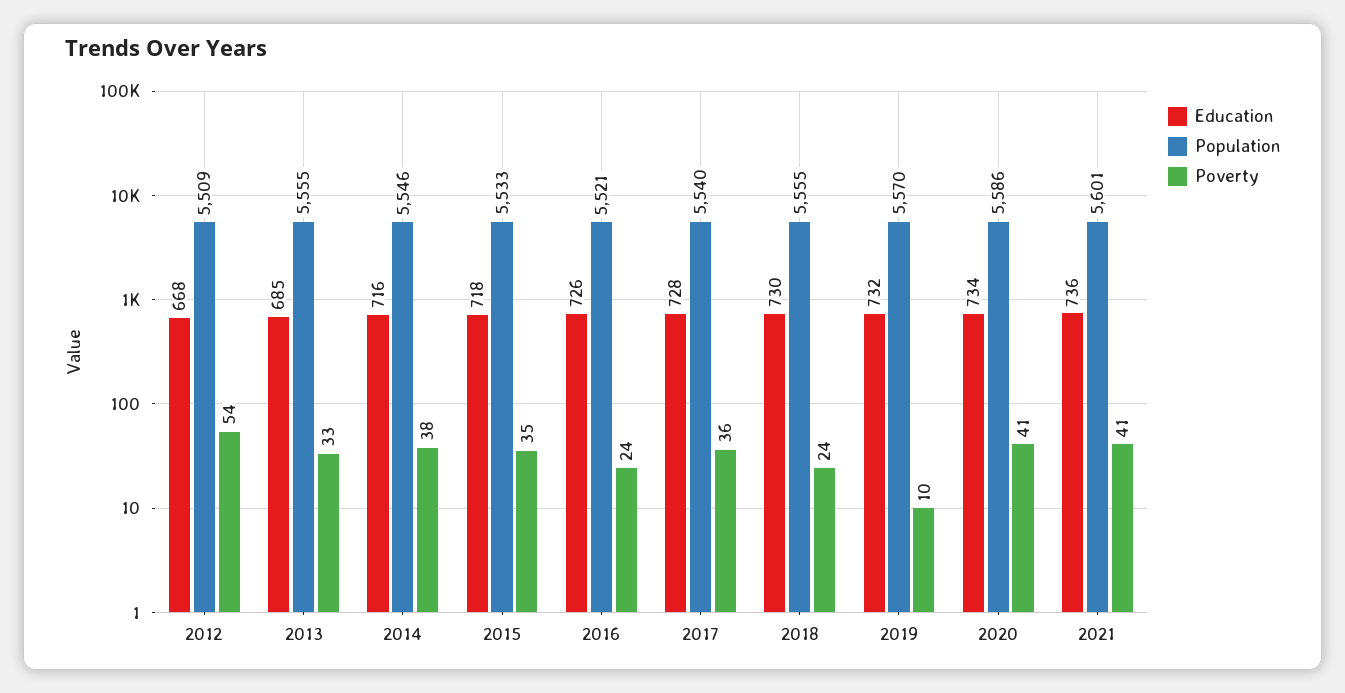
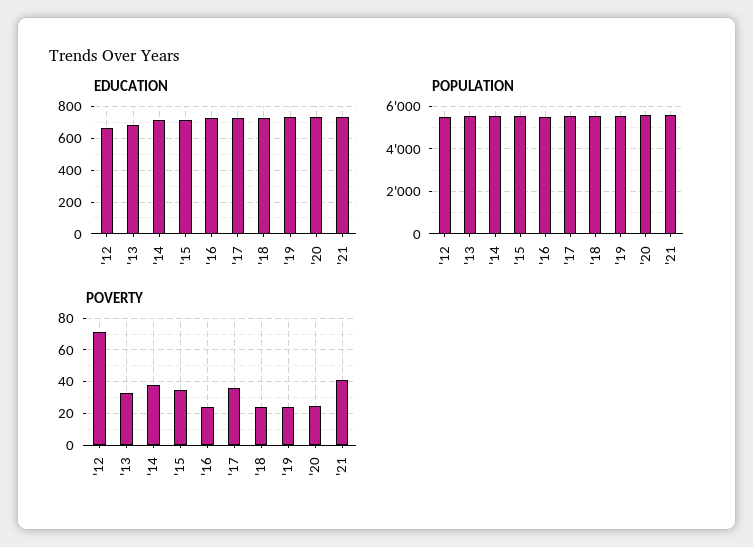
  {
    "Education": {
      "2012": 668,
      "2013": 685,
      "2014": 716,
      "2015": 718,
      "2016": 726,
      "2017": 728,
      "2018": 730,
      "2019": 732,
      "2020": 734,
      "2021": 736
    },
    "Population": {
      "2012": 5509,
      "2013": 5555,
      "2014": 5546,
      "2015": 5533,
      "2016": 5521,
      "2017": 5540,
      "2018": 5555,
      "2019": 5570,
      "2020": 5586,
      "2021": 5601
    },
    "Poverty": {
-     "2012": 54,
+     "2012": 70,
      "2013": 33,
      "2014": 38,
      "2015": 35,
      "2016": 24,
      "2017": 36,
      "2018": 24,
-     "2019": 10,
+     "2019": 25,
-     "2020": 41,
+     "2020": 25,
      "2021": 41
    }
  }

